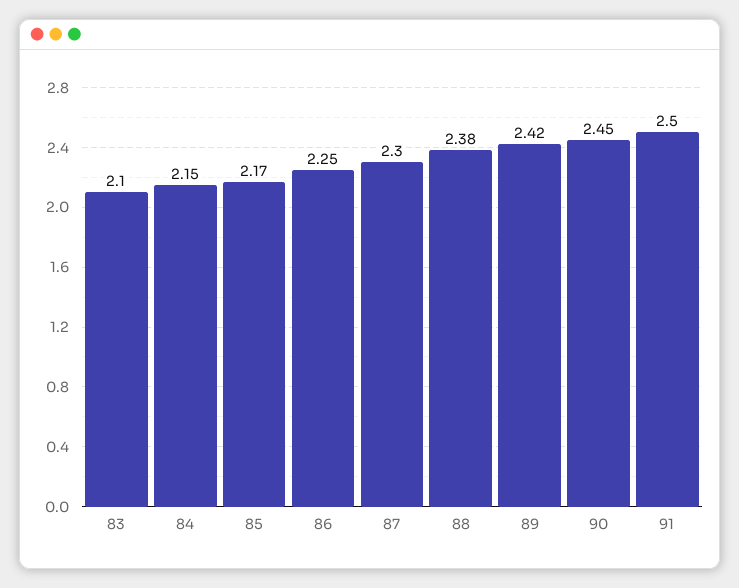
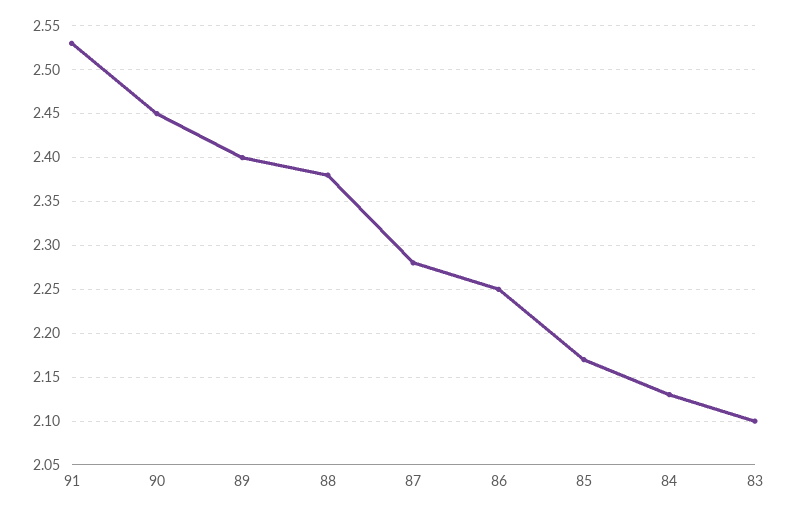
  {
    "83": 2.1,
-   "84": 2.15,
+   "84": 2.13,
    "85": 2.17,
    "86": 2.25,
-   "87": 2.3,
+   "87": 2.28,
    "88": 2.38,
-   "89": 2.42,
+   "89": 2.4,
    "90": 2.45,
-   "91": 2.5
+   "91": 2.53
  }

